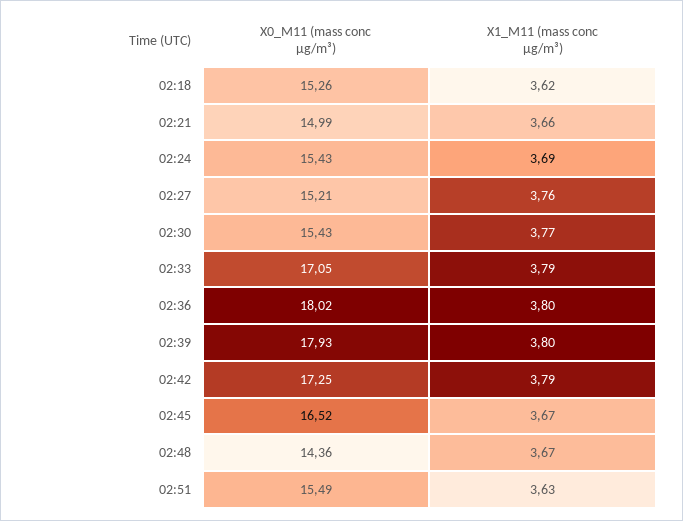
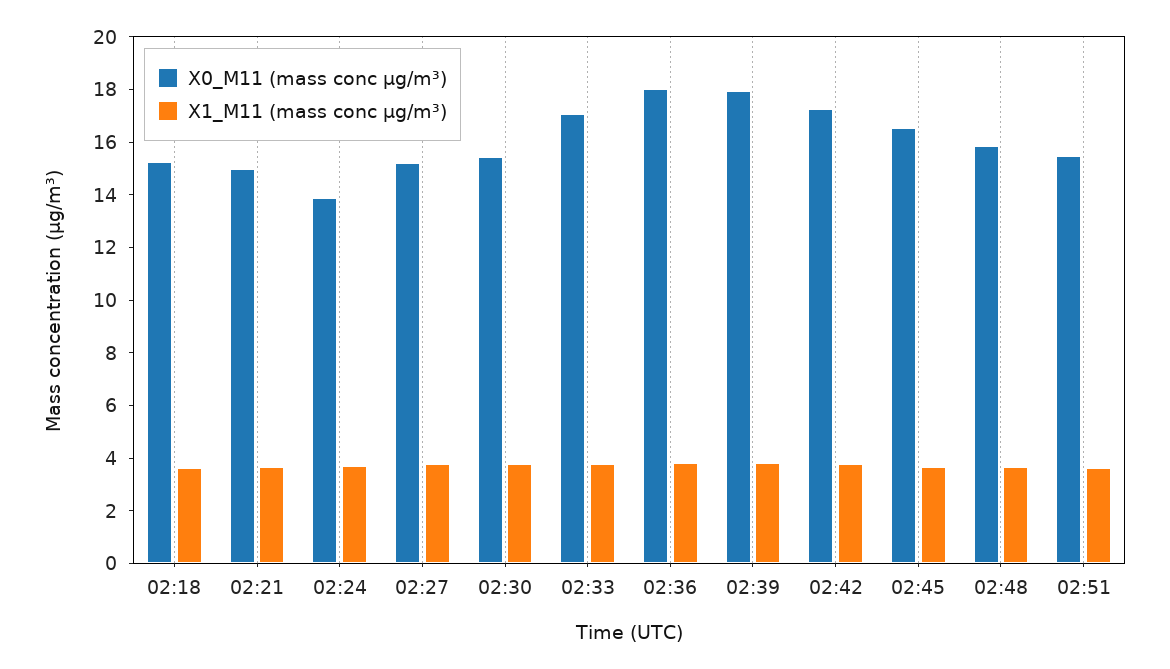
  {
    "X0_M11 (mass conc μg/m³)": {
      "02:18": 15.26,
      "02:21": 14.99,
-     "02:24": 15.43,
+     "02:24": 14,
      "02:27": 15.21,
      "02:30": 15.43,
      "02:33": 17.05,
      "02:36": 18.02,
      "02:39": 17.93,
      "02:42": 17.25,
      "02:45": 16.52,
-     "02:48": 14.36,
+     "02:48": 16,
      "02:51": 15.49
    },
    "X1_M11 (mass conc μg/m³)": {
      "02:18": 3.62,
      "02:21": 3.66,
      "02:24": 3.69,
      "02:27": 3.76,
      "02:30": 3.77,
      "02:33": 3.79,
      "02:36": 3.8,
      "02:39": 3.8,
      "02:42": 3.79,
      "02:45": 3.67,
      "02:48": 3.67,
      "02:51": 3.63
    }
  }

